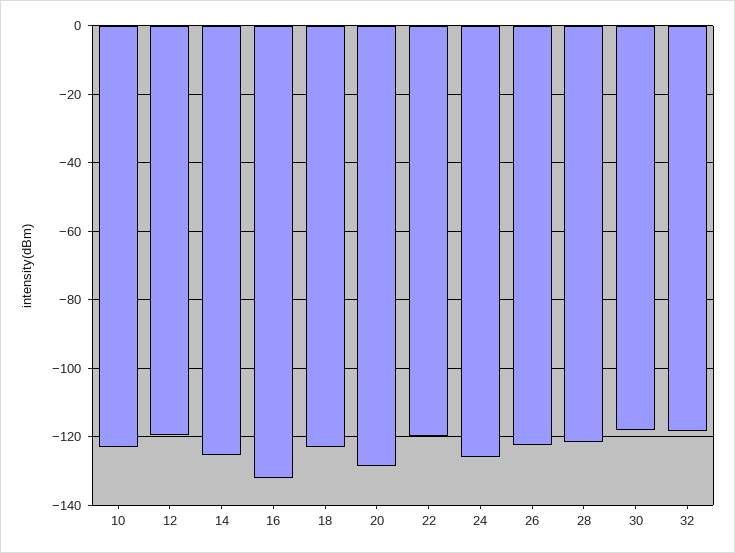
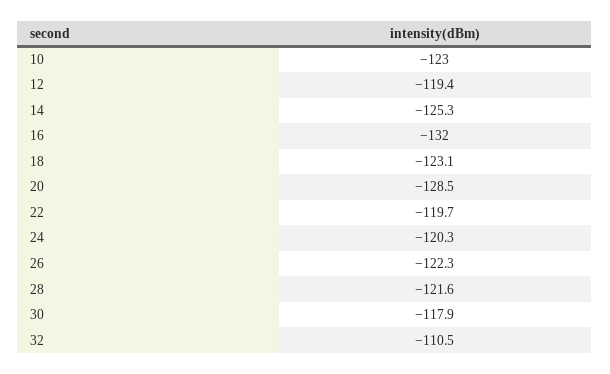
  {
    "10": -123,
    "12": -119.4,
    "14": -125.3,
    "16": -132,
    "18": -123.1,
    "20": -128.5,
    "22": -119.7,
-   "24": -126,
+   "24": -120.3,
    "26": -122.3,
    "28": -121.6,
    "30": -117.9,
-   "32": -118
+   "32": -110.5
  }

